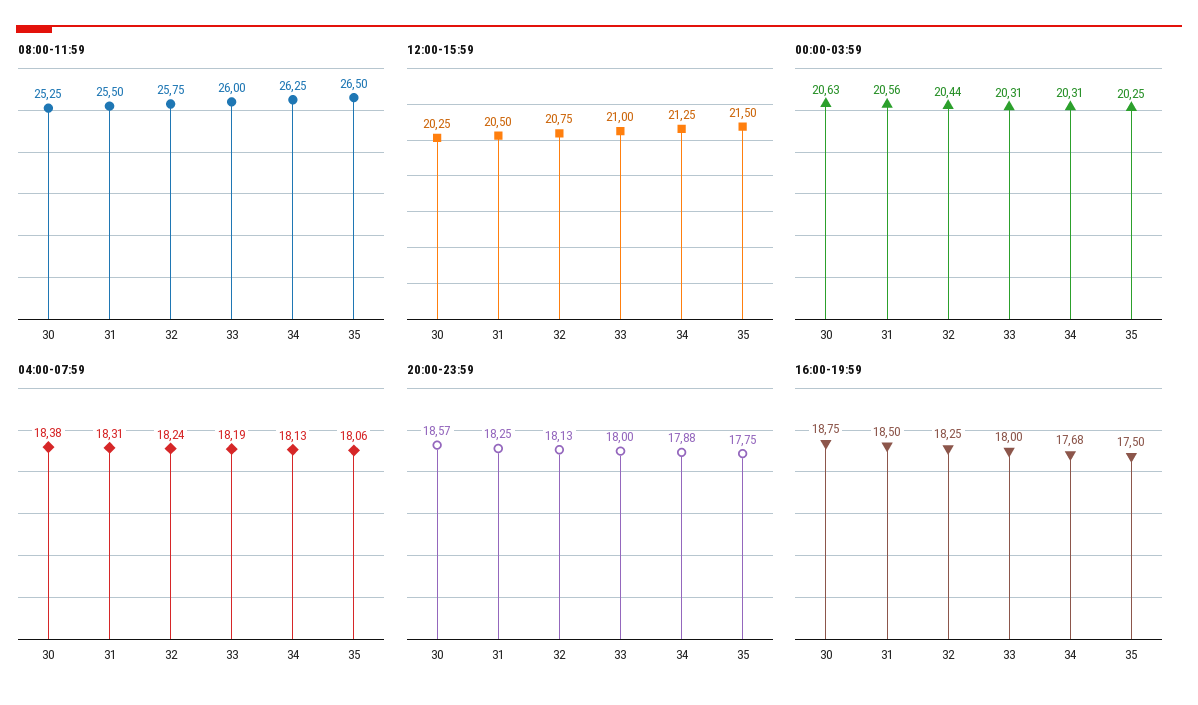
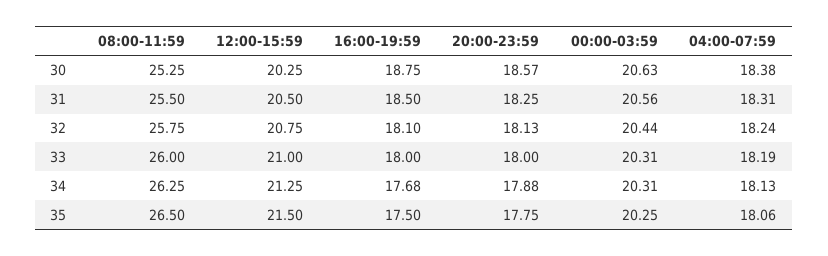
  {
    "08:00-11:59": {
      "30": 25.25,
      "31": 25.5,
      "32": 25.75,
      "33": 26,
      "34": 26.25,
      "35": 26.5
    },
    "12:00-15:59": {
      "30": 20.25,
      "31": 20.5,
      "32": 20.75,
      "33": 21,
      "34": 21.25,
      "35": 21.5
    },
    "00:00-03:59": {
      "30": 20.63,
      "31": 20.56,
      "32": 20.44,
      "33": 20.31,
      "34": 20.31,
      "35": 20.25
    },
    "04:00-07:59": {
      "30": 18.38,
      "31": 18.31,
      "32": 18.24,
      "33": 18.19,
      "34": 18.13,
      "35": 18.06
    },
    "20:00-23:59": {
      "30": 18.57,
      "31": 18.25,
      "32": 18.13,
      "33": 18,
      "34": 17.88,
      "35": 17.75
    },
    "16:00-19:59": {
      "30": 18.75,
      "31": 18.5,
-     "32": 18.25,
+     "32": 18.1,
      "33": 18,
      "34": 17.68,
      "35": 17.5
    }
  }

